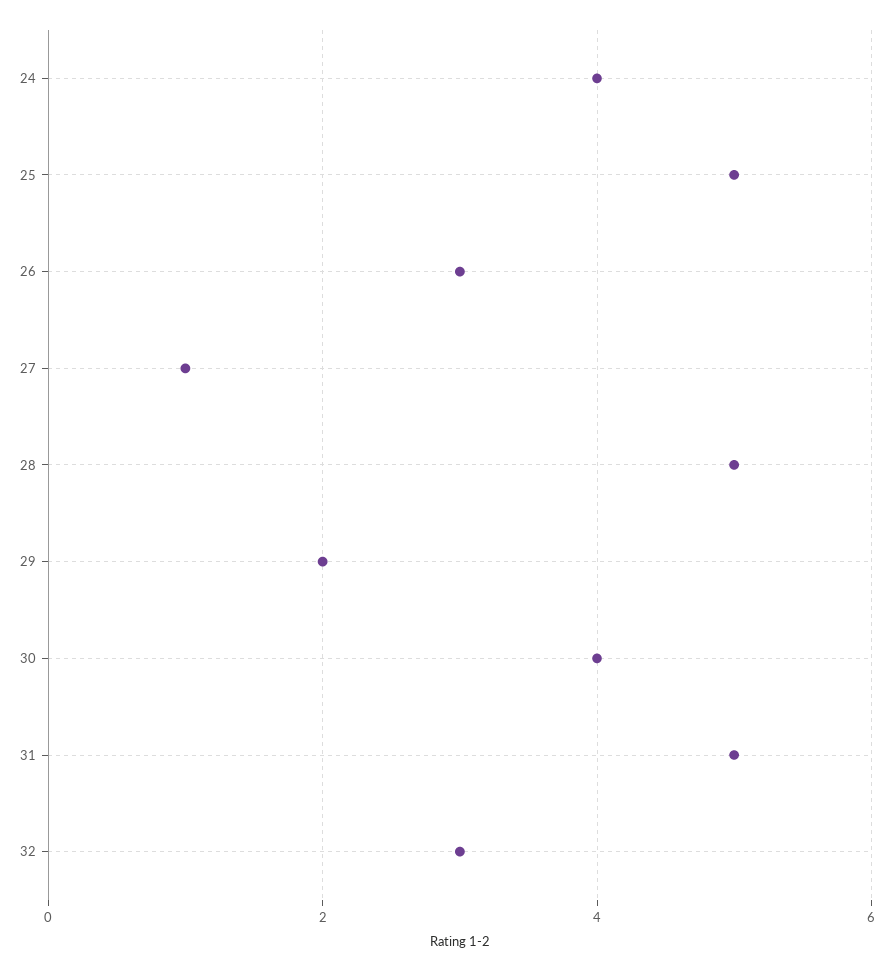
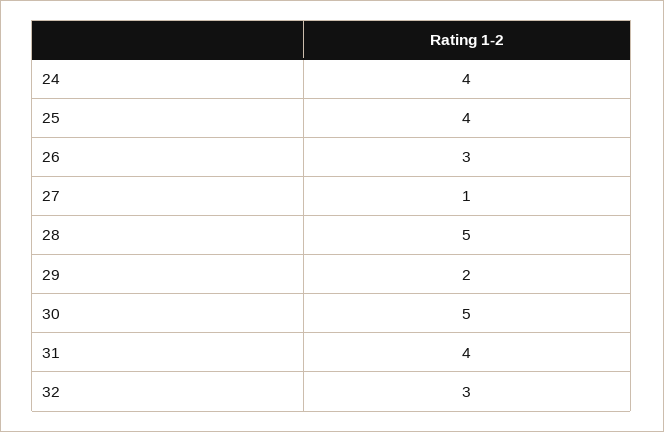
  {
    "24": 4,
-   "25": 5,
+   "25": 4,
    "26": 3,
    "27": 1,
    "28": 5,
    "29": 2,
-   "30": 4,
+   "30": 5,
-   "31": 5,
+   "31": 4,
    "32": 3
  }

